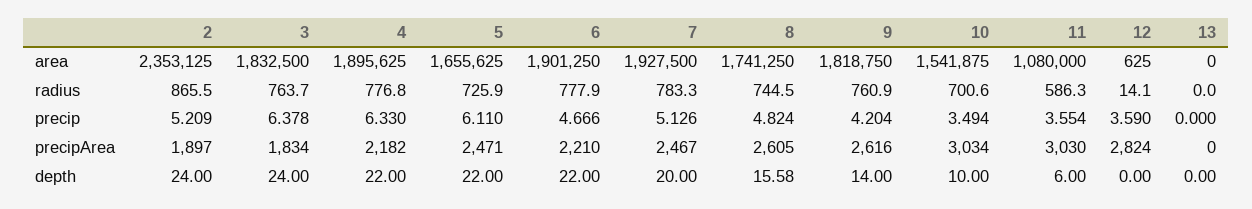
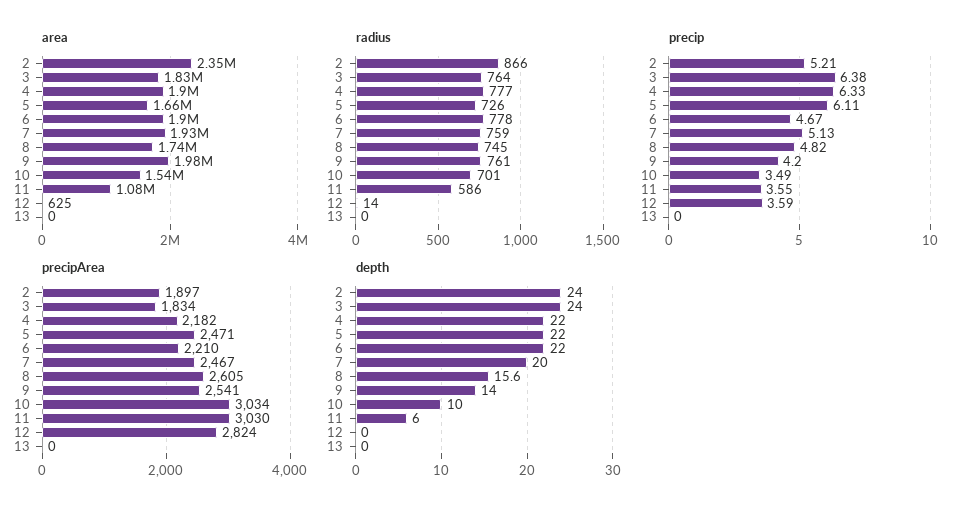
  {
    "area": {
      "2": 2353125,
      "3": 1832500,
      "4": 1895625,
      "5": 1655625,
      "6": 1901250,
      "7": 1927500,
      "8": 1741250,
-     "9": 1818750,
+     "9": 1980000,
      "10": 1541875,
      "11": 1080000,
      "12": 625,
      "13": 0
    },
    "radius": {
      "2": 865.5,
      "3": 763.7,
      "4": 776.8,
      "5": 725.9,
      "6": 777.9,
-     "7": 783.3,
+     "7": 759,
      "8": 744.5,
      "9": 760.9,
      "10": 700.6,
      "11": 586.3,
      "12": 14.1,
      "13": 0
    },
    "precip": {
      "2": 5.209,
      "3": 6.378,
      "4": 6.33,
      "5": 6.11,
      "6": 4.666,
      "7": 5.126,
      "8": 4.824,
      "9": 4.204,
      "10": 3.494,
      "11": 3.554,
      "12": 3.59,
      "13": 0
    },
    "precipArea": {
      "2": 1897,
      "3": 1834,
      "4": 2182,
      "5": 2471,
      "6": 2210,
      "7": 2467,
      "8": 2605,
-     "9": 2616,
+     "9": 2541,
      "10": 3034,
      "11": 3030,
      "12": 2824,
      "13": 0
    },
    "depth": {
      "2": 24,
      "3": 24,
      "4": 22,
      "5": 22,
      "6": 22,
      "7": 20,
      "8": 15.58,
      "9": 14,
      "10": 10,
      "11": 6,
      "12": 0,
      "13": 0
    }
  }

